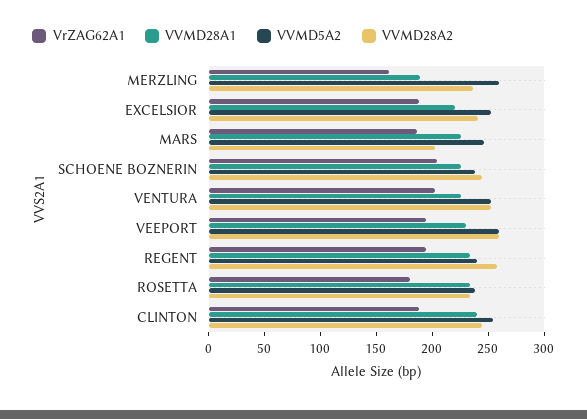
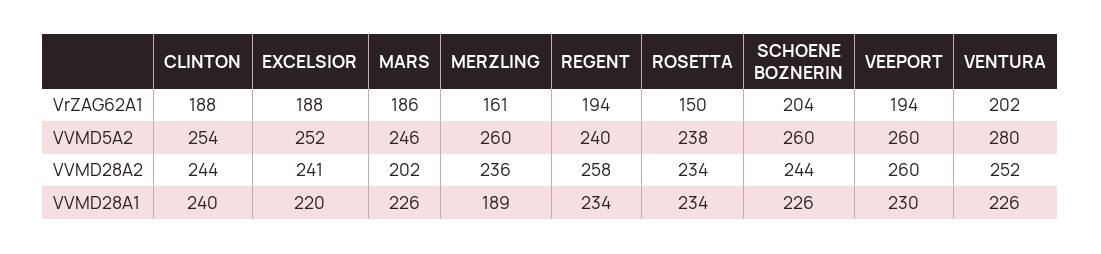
  {
    "VrZAG62A1": {
      "MERZLING": 161,
      "EXCELSIOR": 188,
      "MARS": 186,
      "SCHOENE BOZNERIN": 204,
      "VENTURA": 202,
      "VEEPORT": 194,
      "REGENT": 194,
-     "ROSETTA": 180,
+     "ROSETTA": 150,
      "CLINTON": 188
    },
    "VVMD28A1": {
      "MERZLING": 189,
      "EXCELSIOR": 220,
      "MARS": 226,
      "SCHOENE BOZNERIN": 226,
      "VENTURA": 226,
      "VEEPORT": 230,
      "REGENT": 234,
      "ROSETTA": 234,
      "CLINTON": 240
    },
    "VVMD5A2": {
      "MERZLING": 260,
      "EXCELSIOR": 252,
      "MARS": 246,
-     "SCHOENE BOZNERIN": 240,
+     "SCHOENE BOZNERIN": 260,
-     "VENTURA": 250,
+     "VENTURA": 280,
      "VEEPORT": 260,
      "REGENT": 240,
      "ROSETTA": 238,
      "CLINTON": 254
    },
    "VVMD28A2": {
      "MERZLING": 236,
      "EXCELSIOR": 241,
      "MARS": 202,
      "SCHOENE BOZNERIN": 244,
      "VENTURA": 252,
      "VEEPORT": 260,
      "REGENT": 258,
      "ROSETTA": 234,
      "CLINTON": 244
    }
  }

